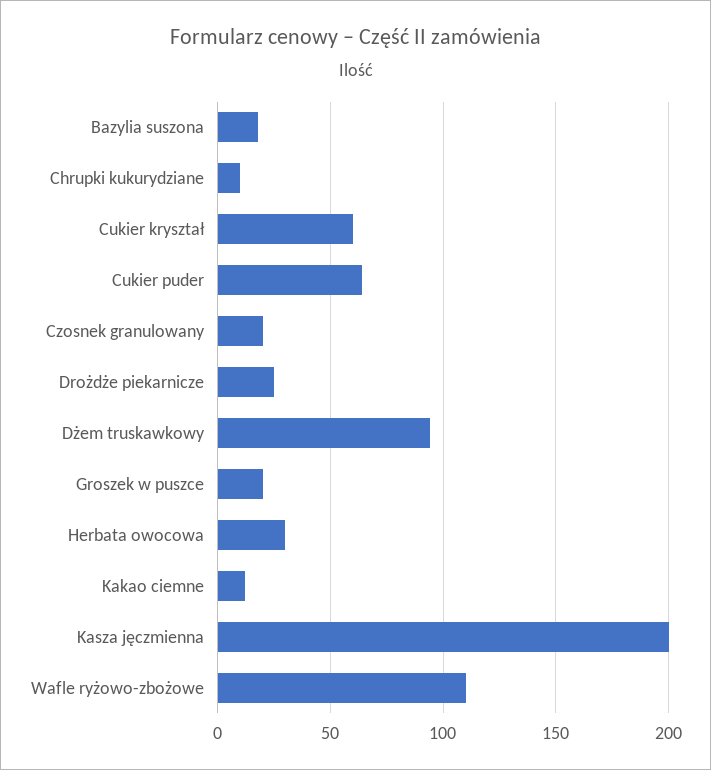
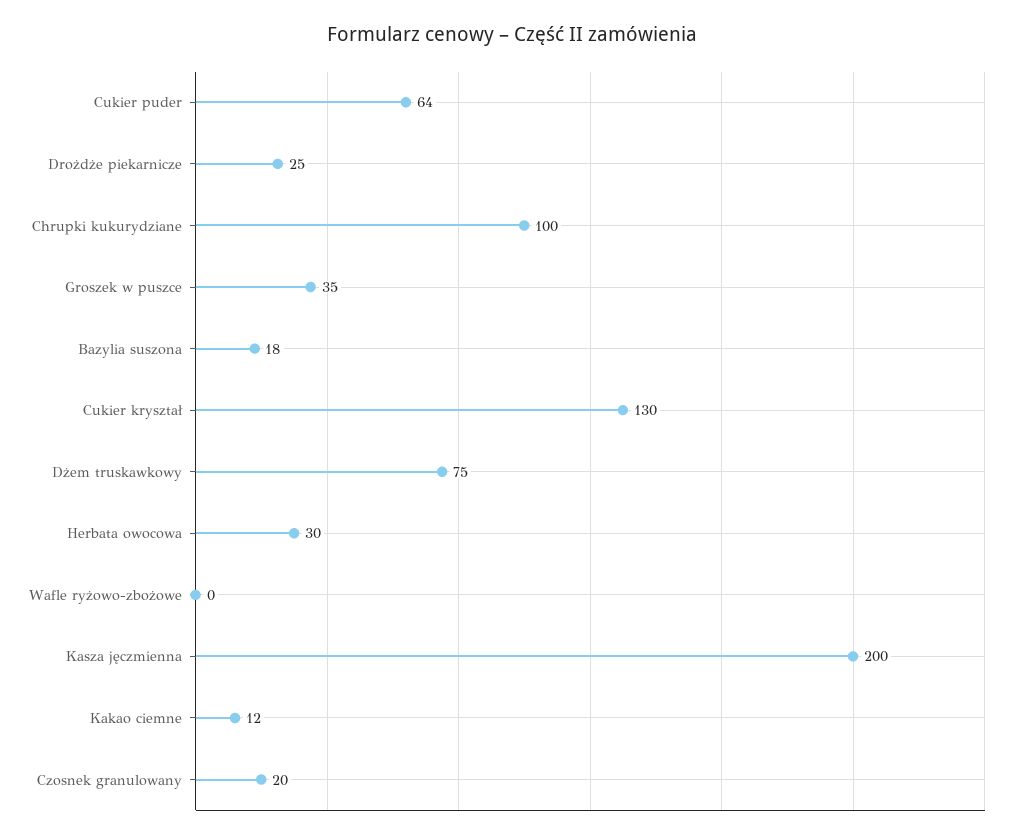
  {
    "Bazylia suszona": 18,
-   "Chrupki kukurydziane": 10,
+   "Chrupki kukurydziane": 100,
-   "Cukier kryształ": 60,
+   "Cukier kryształ": 130,
    "Cukier puder": 64,
    "Czosnek granulowany": 20,
    "Drożdże piekarnicze": 25,
-   "Dżem truskawkowy": 95,
+   "Dżem truskawkowy": 75,
-   "Groszek w puszce": 20,
+   "Groszek w puszce": 35,
    "Herbata owocowa": 30,
    "Kakao ciemne": 12,
    "Kasza jęczmienna": 200,
-   "Wafle ryżowo-zbożowe": 110
+   "Wafle ryżowo-zbożowe": 0
  }

